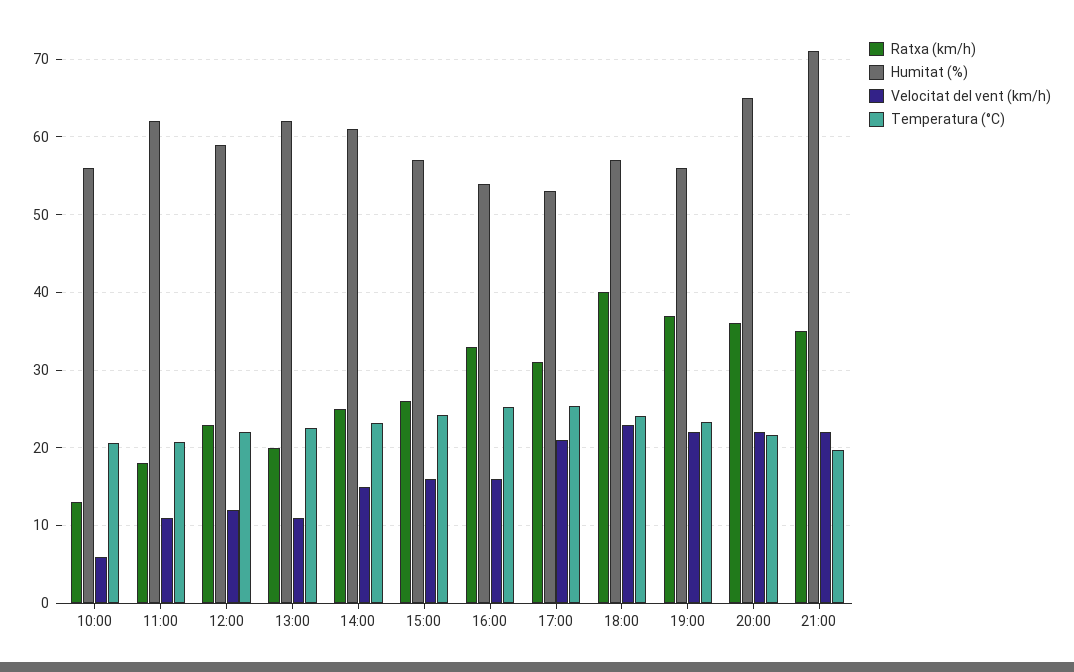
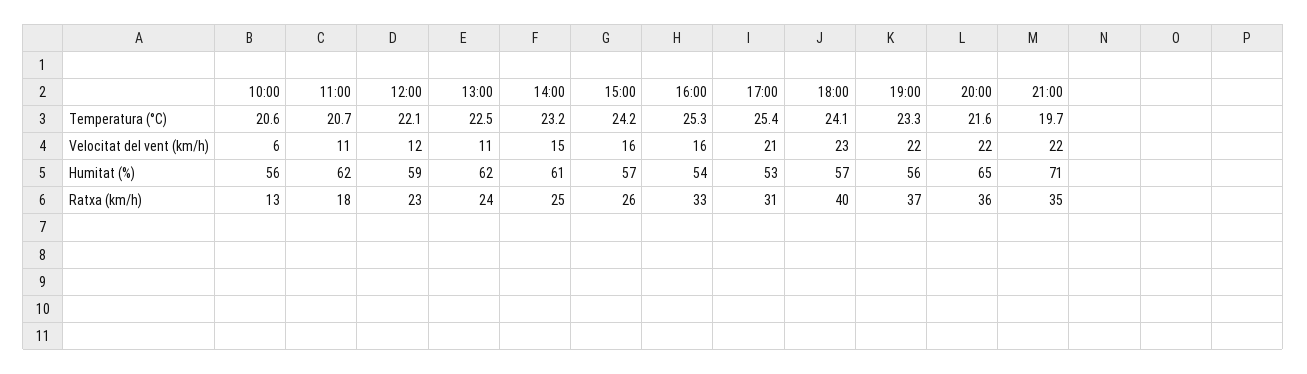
  {
    "Ratxa (km/h)": {
      "10:00": 13,
      "11:00": 18,
      "12:00": 23,
-     "13:00": 20,
+     "13:00": 24,
      "14:00": 25,
      "15:00": 26,
      "16:00": 33,
      "17:00": 31,
      "18:00": 40,
      "19:00": 37,
      "20:00": 36,
      "21:00": 35
    },
    "Humitat (%)": {
      "10:00": 56,
      "11:00": 62,
      "12:00": 59,
      "13:00": 62,
      "14:00": 61,
      "15:00": 57,
      "16:00": 54,
      "17:00": 53,
      "18:00": 57,
      "19:00": 56,
      "20:00": 65,
      "21:00": 71
    },
    "Velocitat del vent (km/h)": {
      "10:00": 6,
      "11:00": 11,
      "12:00": 12,
      "13:00": 11,
      "14:00": 15,
      "15:00": 16,
      "16:00": 16,
      "17:00": 21,
      "18:00": 23,
      "19:00": 22,
      "20:00": 22,
      "21:00": 22
    },
    "Temperatura (°C)": {
      "10:00": 20.6,
      "11:00": 20.7,
      "12:00": 22.1,
      "13:00": 22.5,
      "14:00": 23.2,
      "15:00": 24.2,
      "16:00": 25.3,
      "17:00": 25.4,
      "18:00": 24.1,
      "19:00": 23.3,
      "20:00": 21.6,
      "21:00": 19.7
    }
  }

